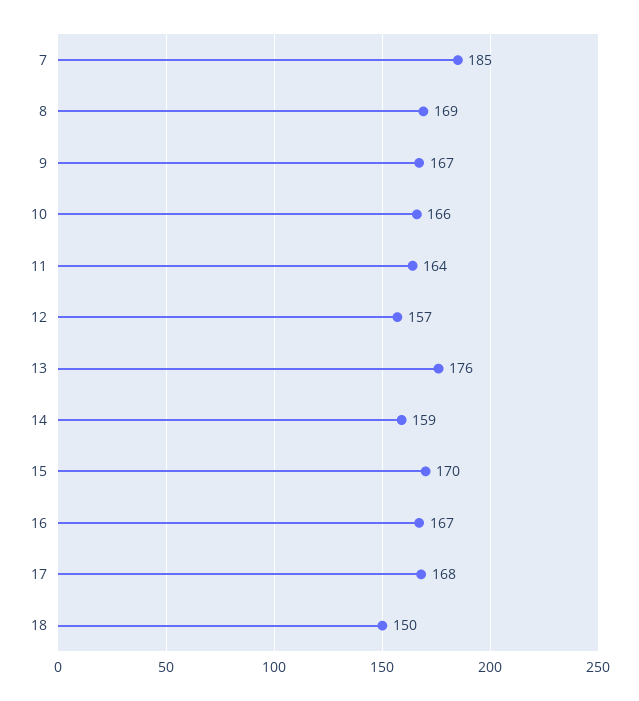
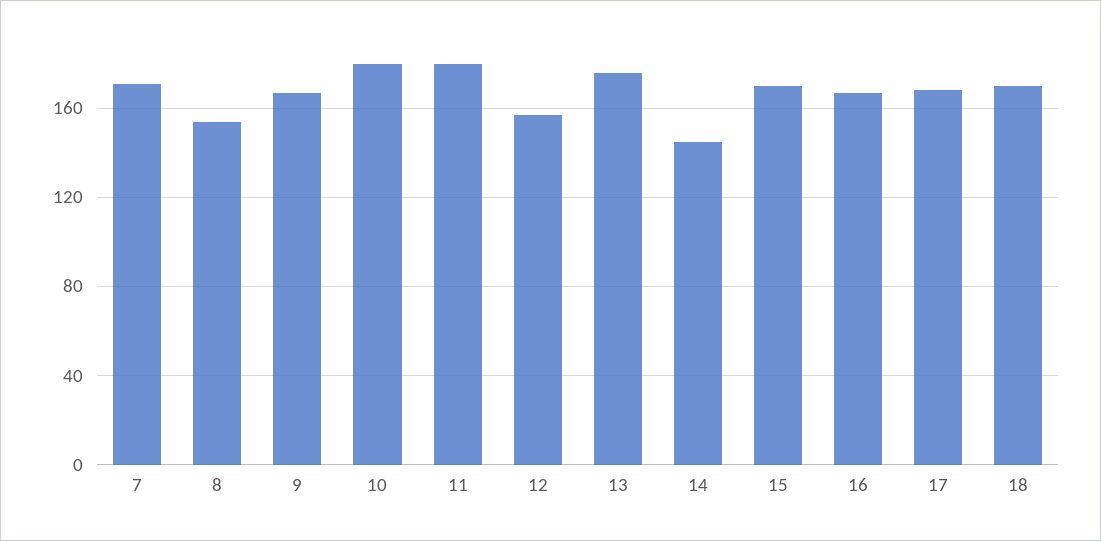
  {
-   "7": 185,
+   "7": 170,
-   "8": 169,
+   "8": 155,
    "9": 167,
-   "10": 166,
+   "10": 180,
-   "11": 164,
+   "11": 180,
    "12": 157,
    "13": 176,
-   "14": 159,
+   "14": 145,
    "15": 170,
    "16": 167,
    "17": 168,
-   "18": 150
+   "18": 170
  }

